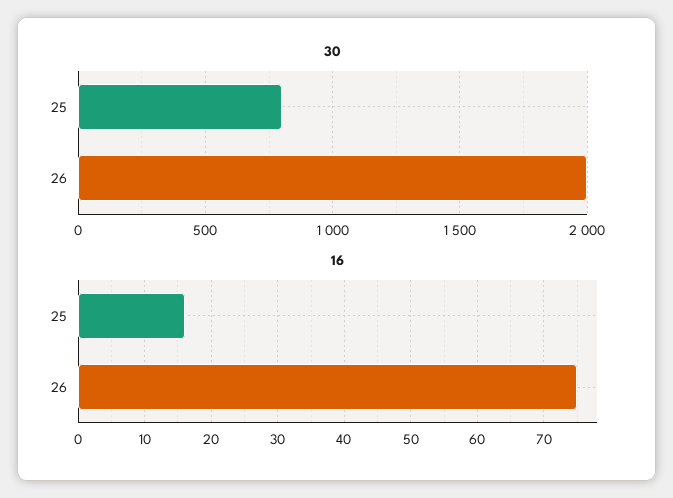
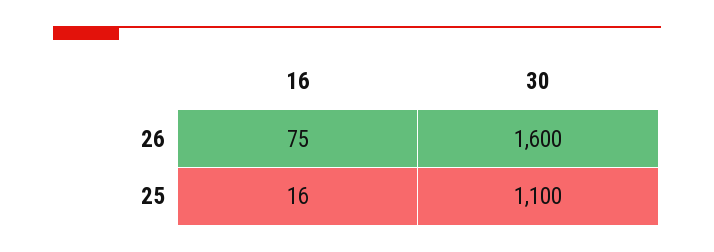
  {
    "30": {
-     "25": 800,
+     "25": 1100,
-     "26": 2000
+     "26": 1600
    },
    "16": {
      "25": 16,
      "26": 75
    }
  }

